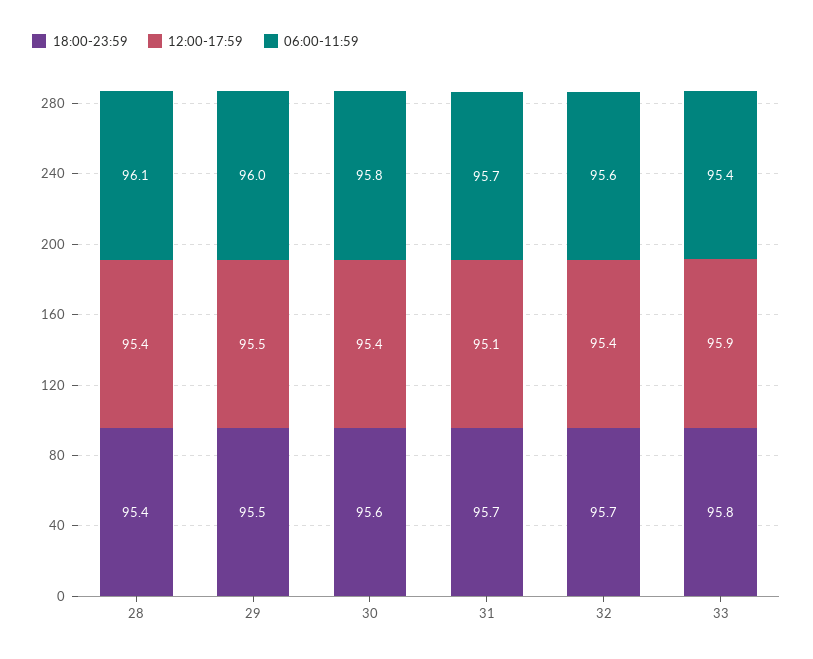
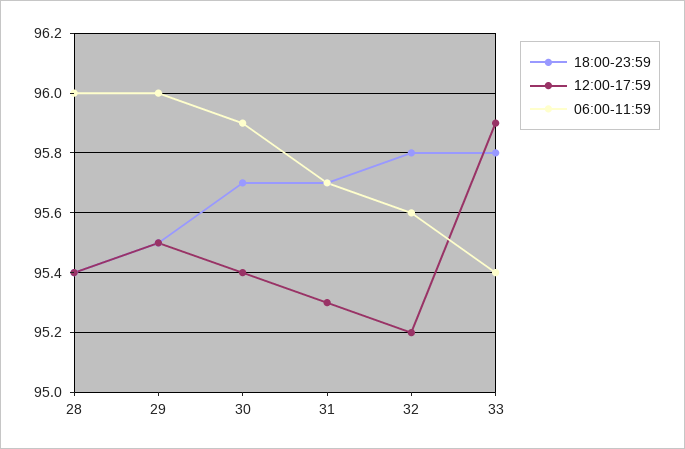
  {
    "18:00-23:59": {
      "28": 95.4,
      "29": 95.5,
-     "30": 95.6,
+     "30": 95.7,
      "31": 95.7,
-     "32": 95.7,
+     "32": 95.8,
      "33": 95.8
    },
    "12:00-17:59": {
      "28": 95.4,
      "29": 95.5,
      "30": 95.4,
-     "31": 95.1,
+     "31": 95.3,
-     "32": 95.4,
+     "32": 95.2,
      "33": 95.9
    },
    "06:00-11:59": {
-     "28": 96.1,
+     "28": 96,
      "29": 96,
-     "30": 95.8,
+     "30": 95.9,
      "31": 95.7,
      "32": 95.6,
      "33": 95.4
    }
  }

